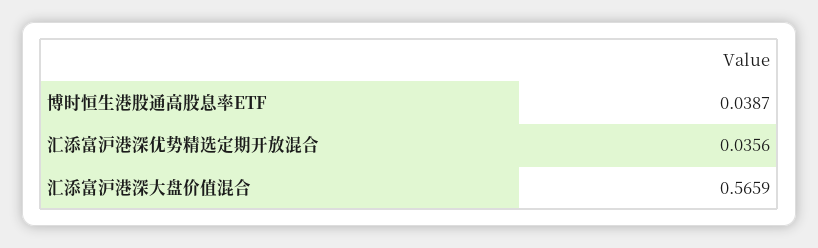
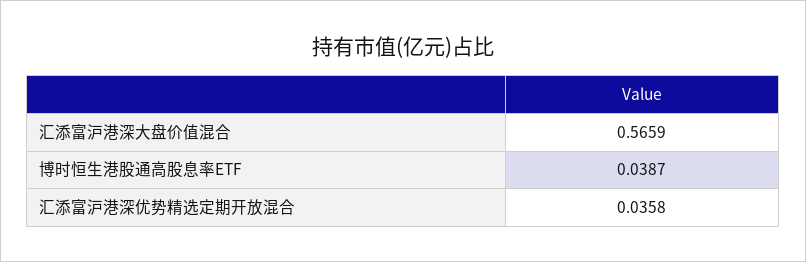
  {
    "博时恒生港股通高股息率ETF": 0.0387,
-   "汇添富沪港深优势精选定期开放混合": 0.0356,
+   "汇添富沪港深优势精选定期开放混合": 0.0358,
    "汇添富沪港深大盘价值混合": 0.5659
  }

